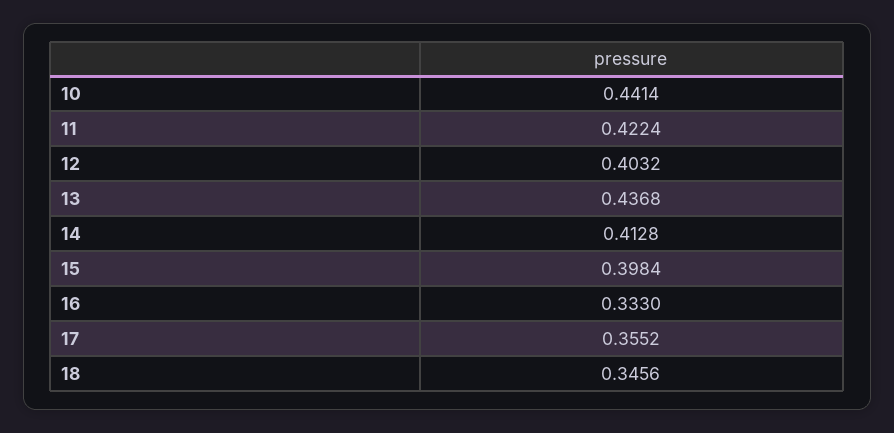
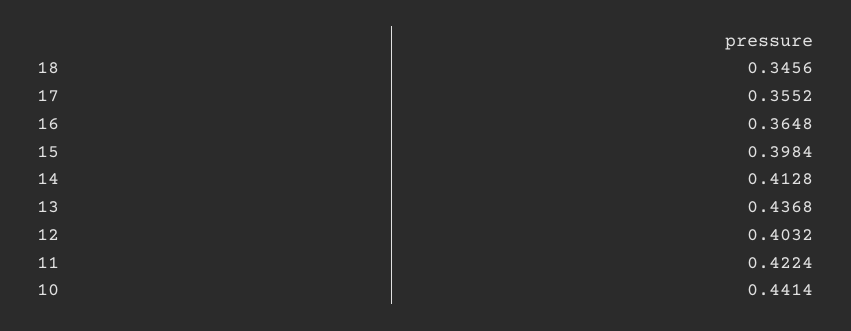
  {
    "10": 0.4414,
    "11": 0.4224,
    "12": 0.4032,
    "13": 0.4368,
    "14": 0.4128,
    "15": 0.3984,
-   "16": 0.333,
+   "16": 0.3648,
    "17": 0.3552,
    "18": 0.3456
  }

